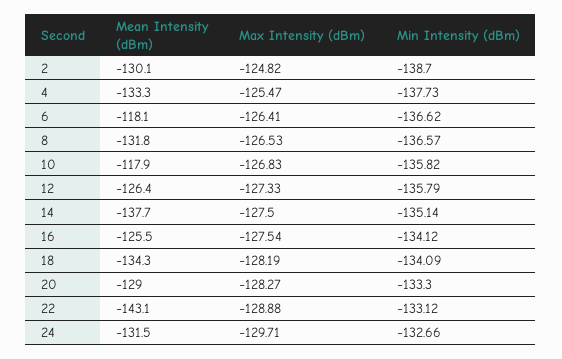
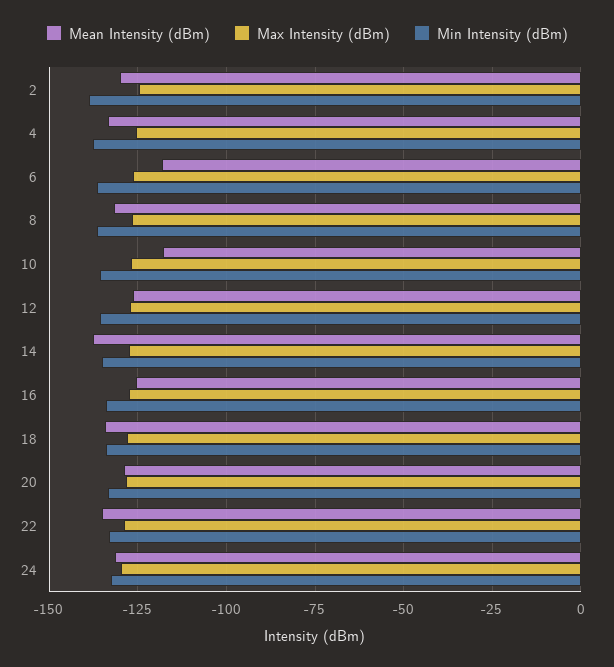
  {
    "Mean Intensity (dBm)": {
      "2": -130.1,
      "4": -133.3,
      "6": -118.1,
      "8": -131.8,
      "10": -117.9,
      "12": -126.4,
      "14": -137.7,
      "16": -125.5,
      "18": -134.3,
      "20": -129,
-     "22": -143.1,
+     "22": -135,
      "24": -131.5
    },
    "Max Intensity (dBm)": {
      "2": -124.82,
      "4": -125.47,
      "6": -126.41,
      "8": -126.53,
      "10": -126.83,
      "12": -127.33,
      "14": -127.5,
      "16": -127.54,
      "18": -128.19,
      "20": -128.27,
      "22": -128.88,
      "24": -129.71
    },
    "Min Intensity (dBm)": {
      "2": -138.7,
      "4": -137.73,
      "6": -136.62,
      "8": -136.57,
      "10": -135.82,
      "12": -135.79,
      "14": -135.14,
      "16": -134.12,
      "18": -134.09,
      "20": -133.3,
      "22": -133.12,
      "24": -132.66
    }
  }

